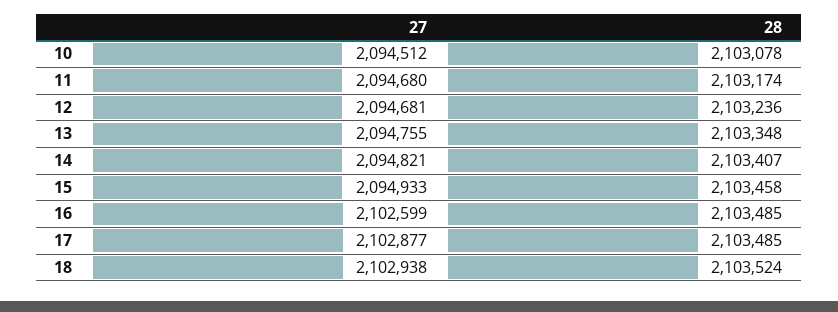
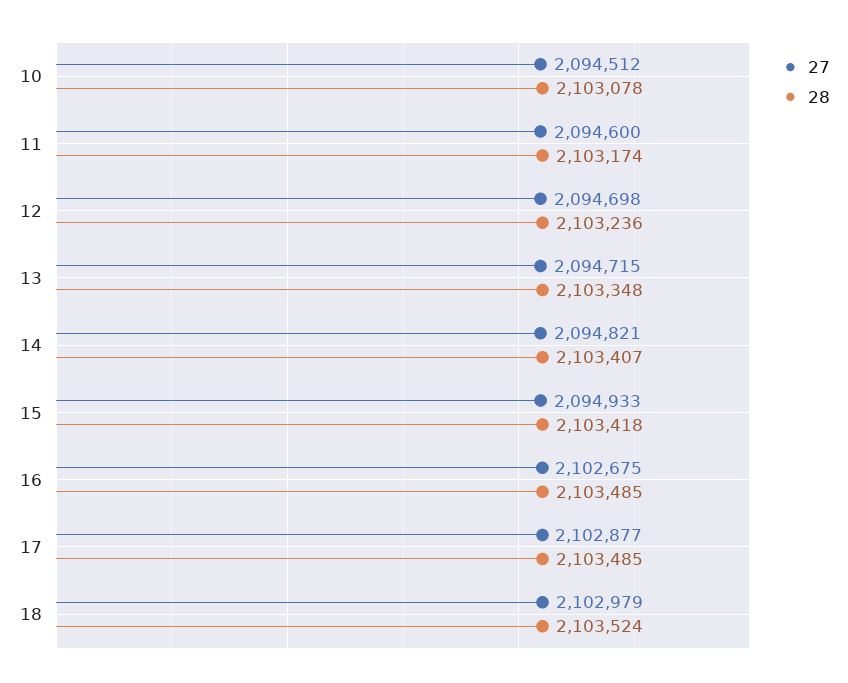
  {
    "27": {
      "10": 2094512,
-     "11": 2094680,
+     "11": 2094600,
-     "12": 2094681,
+     "12": 2094698,
-     "13": 2094755,
+     "13": 2094715,
      "14": 2094821,
      "15": 2094933,
-     "16": 2102599,
+     "16": 2102675,
      "17": 2102877,
-     "18": 2102938
+     "18": 2102979
    },
    "28": {
      "10": 2103078,
      "11": 2103174,
      "12": 2103236,
      "13": 2103348,
      "14": 2103407,
-     "15": 2103458,
+     "15": 2103418,
      "16": 2103485,
      "17": 2103485,
      "18": 2103524
    }
  }

